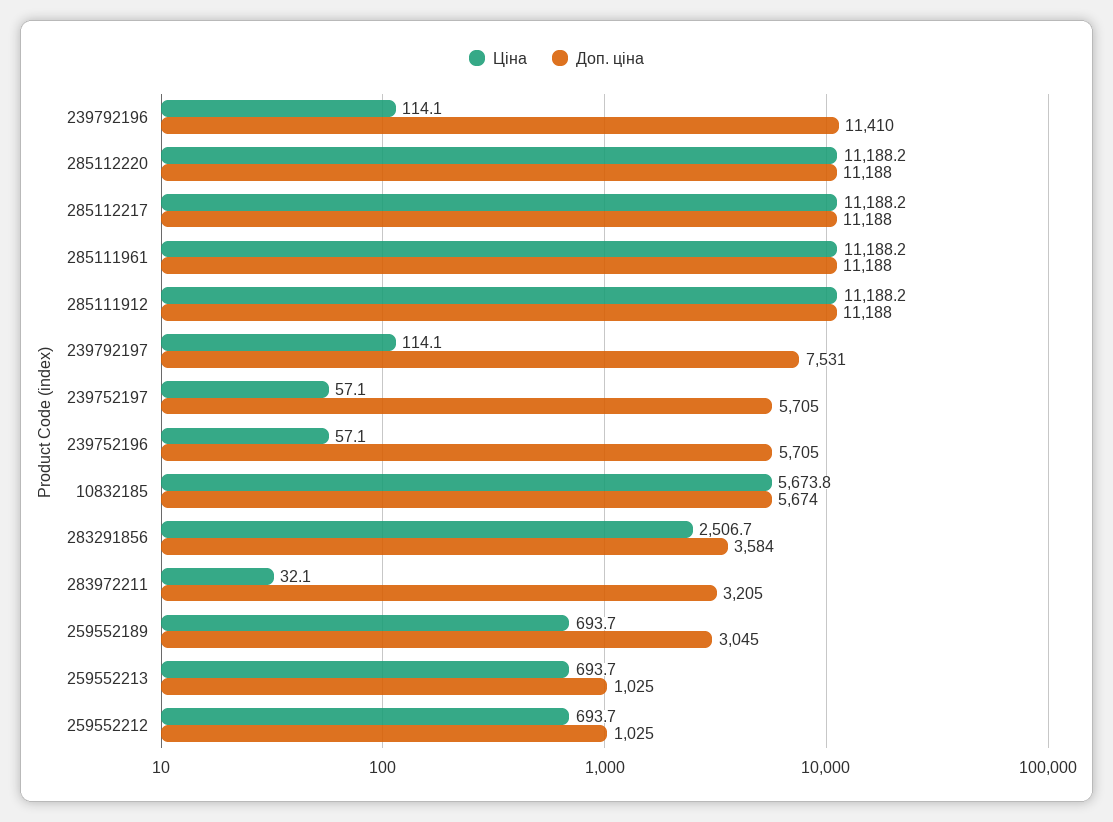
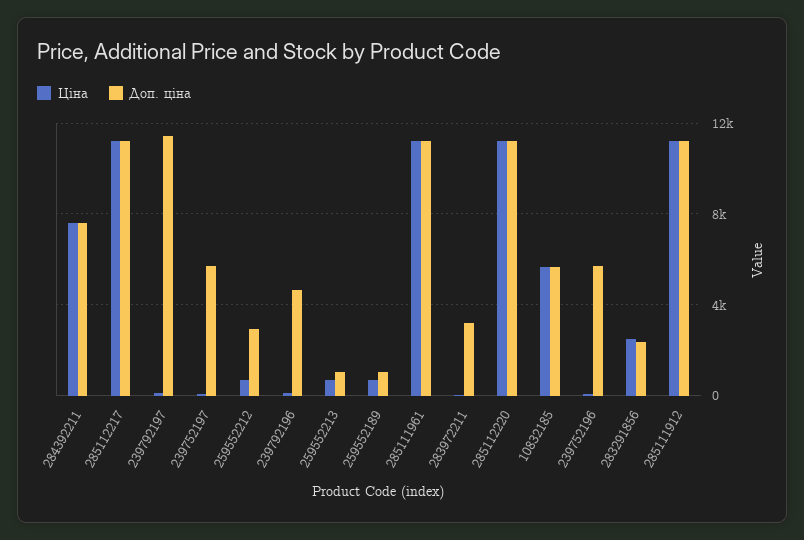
  {
    "Ціна": {
      "239792196": 114.1,
      "285112220": 11188.2,
      "285112217": 11188.2,
      "285111961": 11188.2,
      "285111912": 11188.2,
      "239792197": 114.1,
      "239752197": 57.1,
      "239752196": 57.1,
      "10832185": 5673.8,
      "283291856": 2506.7,
      "283972211": 32.1,
      "259552189": 693.7,
      "259552213": 693.7,
-     "259552212": 693.7
+     "259552212": 693.7,
+     "284392211": 7500
    },
    "Доп. ціна": {
-     "239792196": 11410,
+     "239792196": 4500,
      "285112220": 11188,
      "285112217": 11188,
      "285111961": 11188,
      "285111912": 11188,
-     "239792197": 7531,
+     "239792197": 11500,
      "239752197": 5705,
      "239752196": 5705,
      "10832185": 5674,
-     "283291856": 3584,
+     "283291856": 2500,
      "283972211": 3205,
-     "259552189": 3045,
+     "259552189": 1000,
      "259552213": 1025,
-     "259552212": 1025
+     "259552212": 3000,
+     "284392211": 7500
    }
  }

